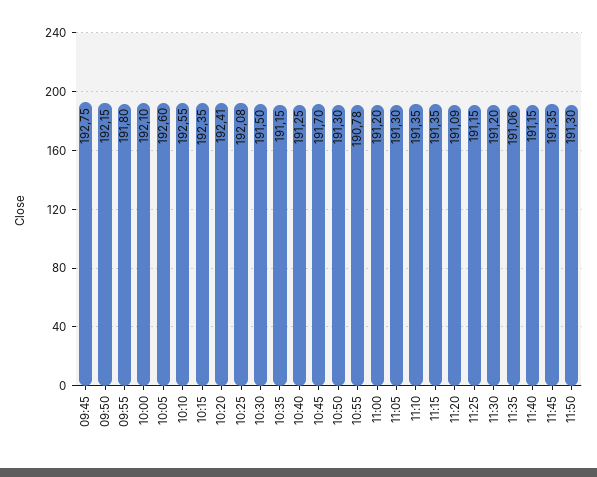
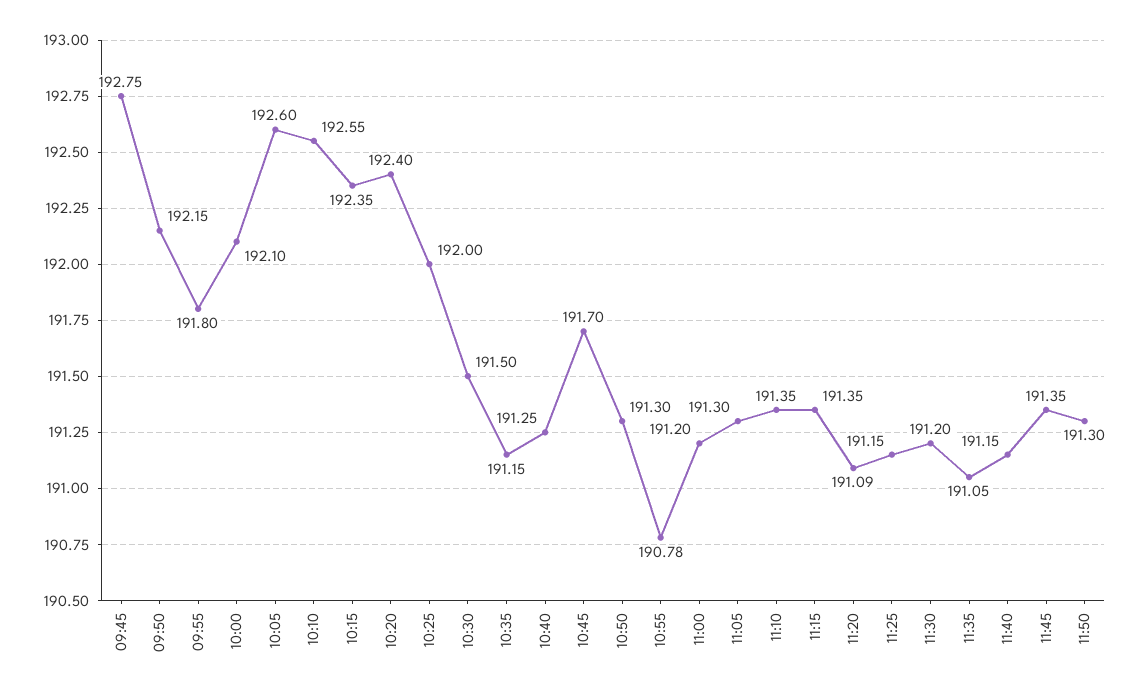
  {
    "09:45": 192.75,
    "09:50": 192.15,
    "09:55": 191.8,
    "10:00": 192.1,
    "10:05": 192.6,
    "10:10": 192.55,
    "10:15": 192.35,
-   "10:20": 192.41,
+   "10:20": 192.4,
-   "10:25": 192.08,
+   "10:25": 192,
    "10:30": 191.5,
    "10:35": 191.15,
    "10:40": 191.25,
    "10:45": 191.7,
    "10:50": 191.3,
    "10:55": 190.78,
    "11:00": 191.2,
    "11:05": 191.3,
    "11:10": 191.35,
    "11:15": 191.35,
    "11:20": 191.09,
    "11:25": 191.15,
    "11:30": 191.2,
-   "11:35": 191.06,
+   "11:35": 191.05,
    "11:40": 191.15,
    "11:45": 191.35,
    "11:50": 191.3
  }

